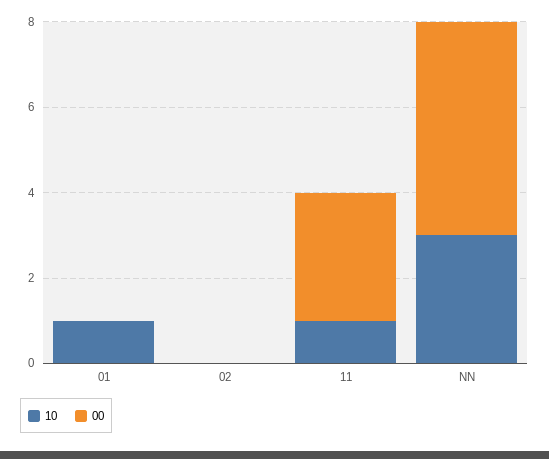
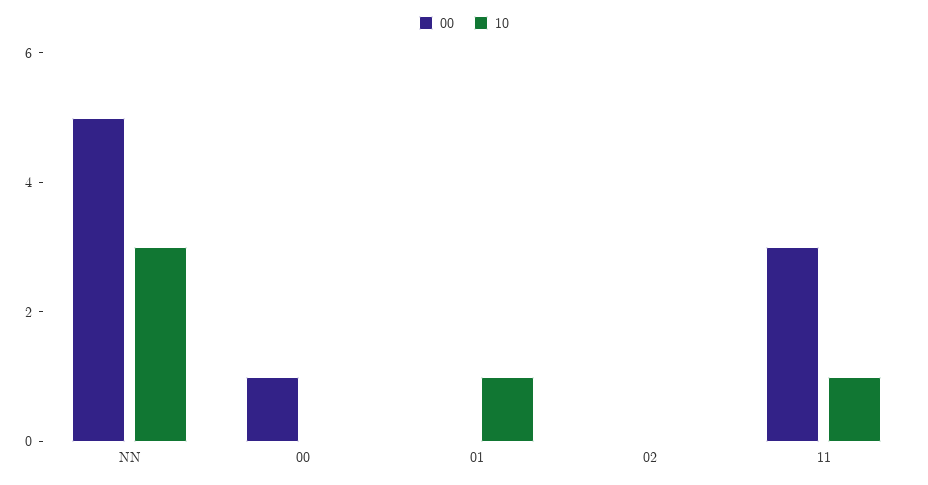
  {
    "10": {
      "01": 1,
      "02": 0,
      "11": 1,
-     "NN": 3
+     "NN": 3,
+     "00": 0
    },
    "00": {
      "01": 0,
      "02": 0,
      "11": 3,
-     "NN": 5
+     "NN": 5,
+     "00": 1
    }
  }

